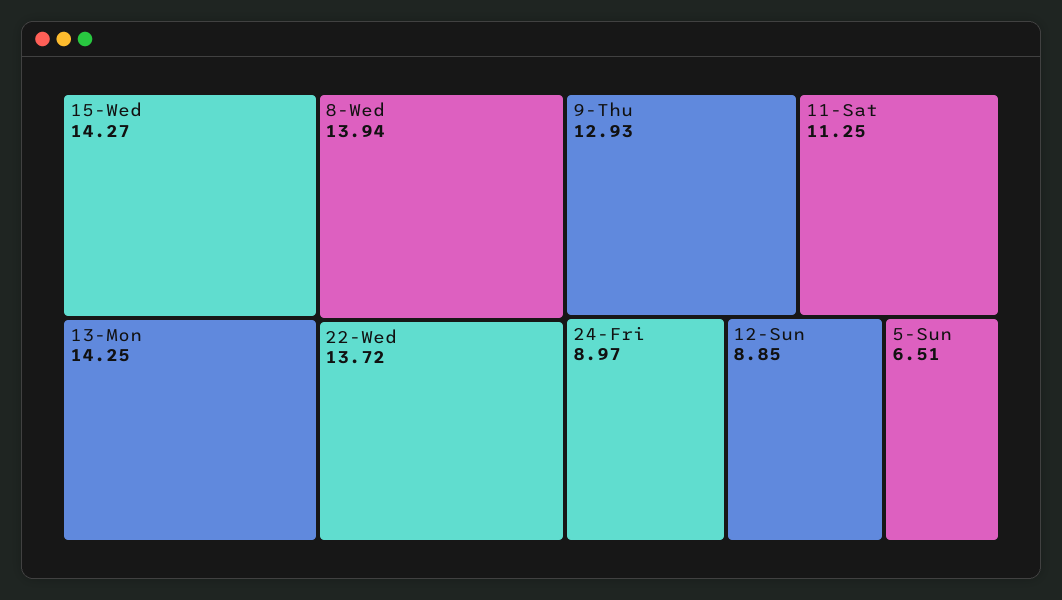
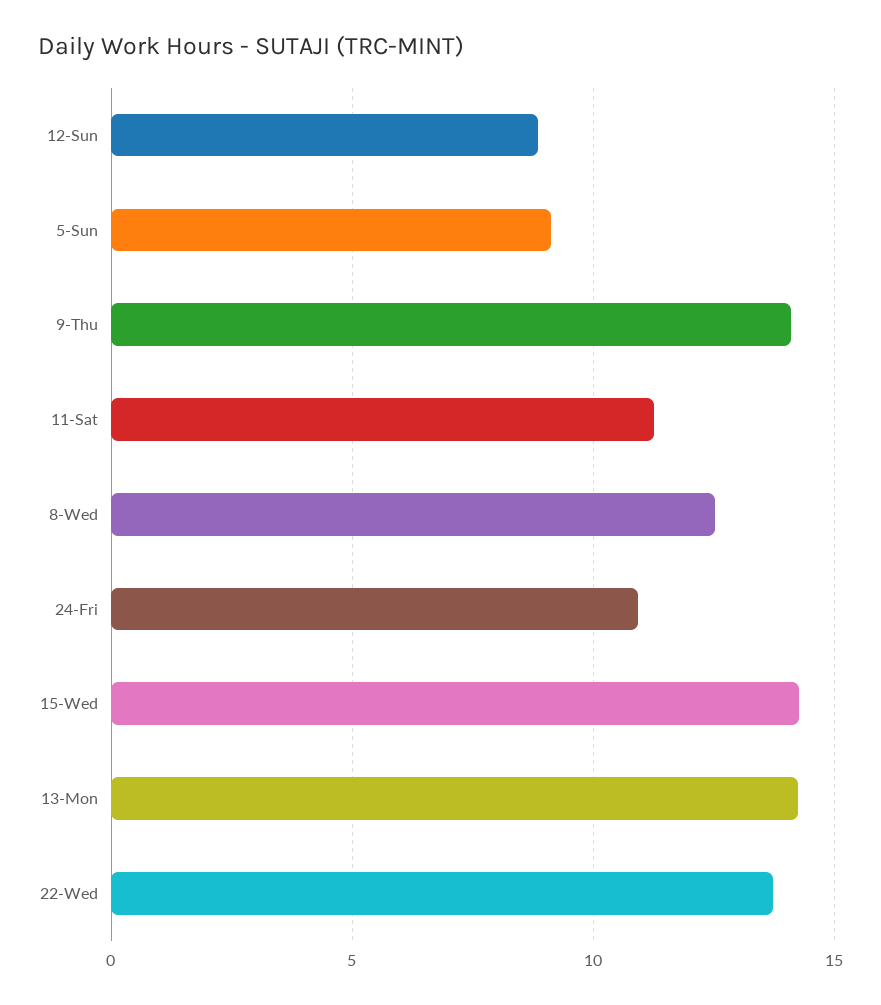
  {
    "15-Wed": 14.27,
    "13-Mon": 14.25,
-   "8-Wed": 13.94,
+   "8-Wed": 12.5,
    "22-Wed": 13.72,
-   "9-Thu": 12.93,
+   "9-Thu": 14,
    "11-Sat": 11.25,
-   "24-Fri": 8.97,
+   "24-Fri": 11,
    "12-Sun": 8.85,
-   "5-Sun": 6.51
+   "5-Sun": 9
  }

